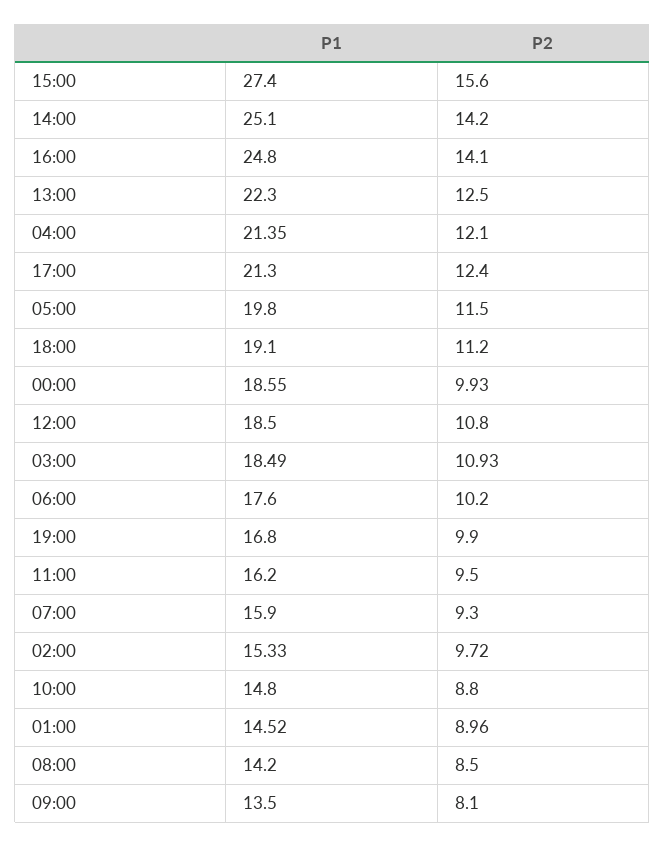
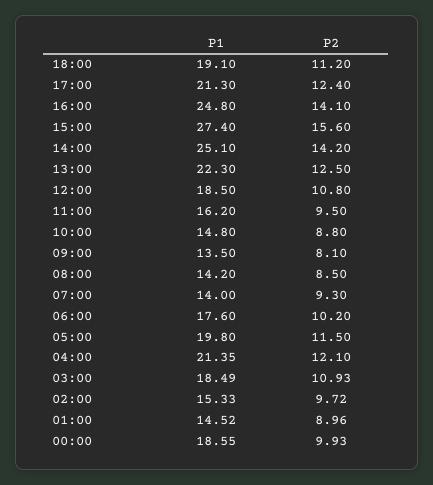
  {
    "P1": {
      "15:00": 27.4,
      "14:00": 25.1,
      "16:00": 24.8,
      "13:00": 22.3,
      "04:00": 21.35,
      "17:00": 21.3,
      "05:00": 19.8,
      "18:00": 19.1,
      "00:00": 18.55,
      "12:00": 18.5,
      "03:00": 18.49,
      "06:00": 17.6,
-     "19:00": 16.8,
      "11:00": 16.2,
-     "07:00": 15.9,
+     "07:00": 14,
      "02:00": 15.33,
      "10:00": 14.8,
      "01:00": 14.52,
      "08:00": 14.2,
      "09:00": 13.5
    },
    "P2": {
      "15:00": 15.6,
      "14:00": 14.2,
      "16:00": 14.1,
      "13:00": 12.5,
      "04:00": 12.1,
      "17:00": 12.4,
      "05:00": 11.5,
      "18:00": 11.2,
      "00:00": 9.93,
      "12:00": 10.8,
      "03:00": 10.93,
      "06:00": 10.2,
-     "19:00": 9.9,
      "11:00": 9.5,
      "07:00": 9.3,
      "02:00": 9.72,
      "10:00": 8.8,
      "01:00": 8.96,
      "08:00": 8.5,
      "09:00": 8.1
    }
  }

